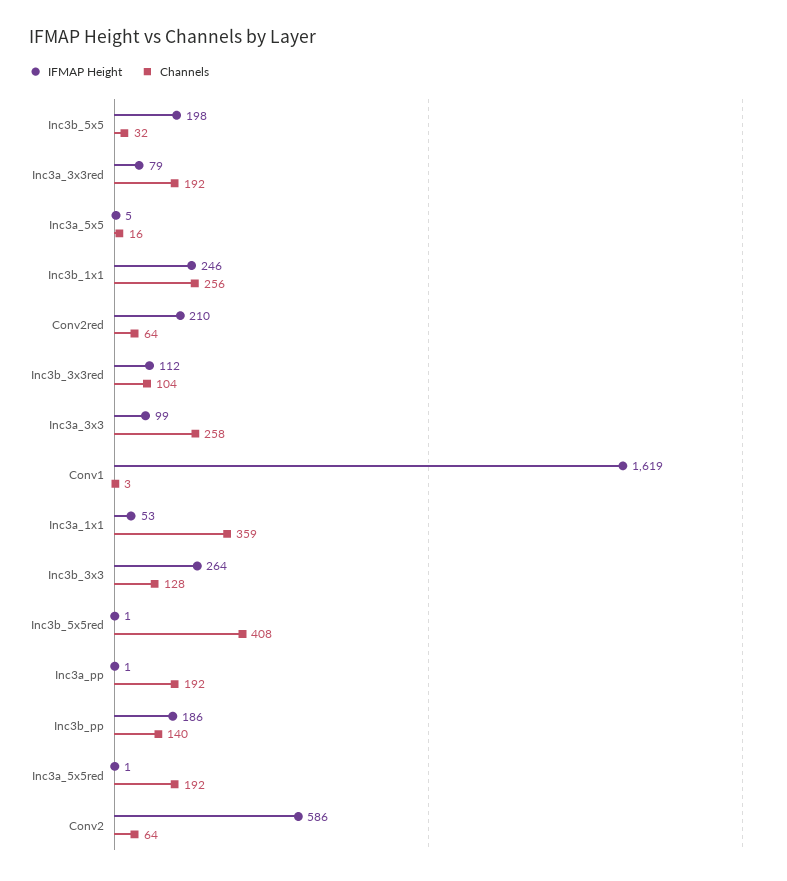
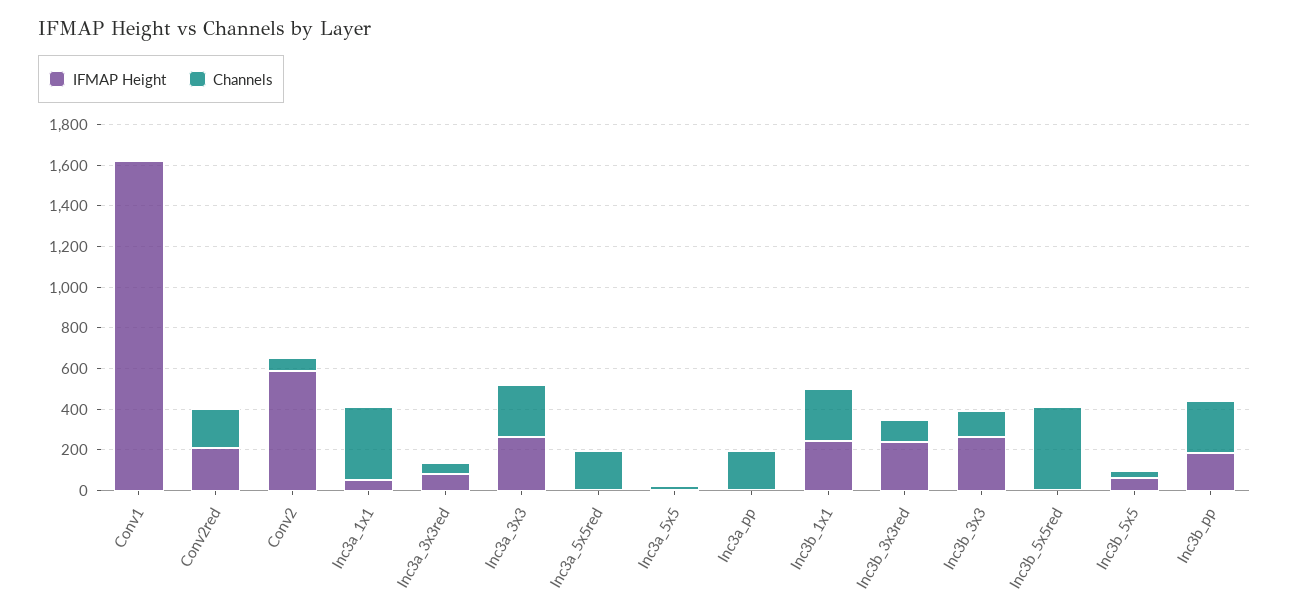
  {
    "IFMAP Height": {
-     "Inc3b_5x5": 198,
+     "Inc3b_5x5": 50,
      "Inc3a_3x3red": 79,
      "Inc3a_5x5": 5,
      "Inc3b_1x1": 246,
      "Conv2red": 210,
-     "Inc3b_3x3red": 112,
+     "Inc3b_3x3red": 250,
-     "Inc3a_3x3": 99,
+     "Inc3a_3x3": 250,
      "Conv1": 1619,
      "Inc3a_1x1": 53,
      "Inc3b_3x3": 264,
      "Inc3b_5x5red": 1,
      "Inc3a_pp": 1,
      "Inc3b_pp": 186,
      "Inc3a_5x5red": 1,
      "Conv2": 586
    },
    "Channels": {
      "Inc3b_5x5": 32,
-     "Inc3a_3x3red": 192,
+     "Inc3a_3x3red": 50,
      "Inc3a_5x5": 16,
      "Inc3b_1x1": 256,
-     "Conv2red": 64,
+     "Conv2red": 200,
      "Inc3b_3x3red": 104,
      "Inc3a_3x3": 258,
      "Conv1": 3,
      "Inc3a_1x1": 359,
      "Inc3b_3x3": 128,
      "Inc3b_5x5red": 408,
      "Inc3a_pp": 192,
-     "Inc3b_pp": 140,
+     "Inc3b_pp": 250,
      "Inc3a_5x5red": 192,
      "Conv2": 64
    }
  }

